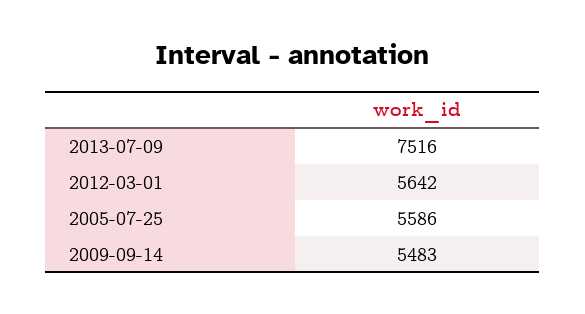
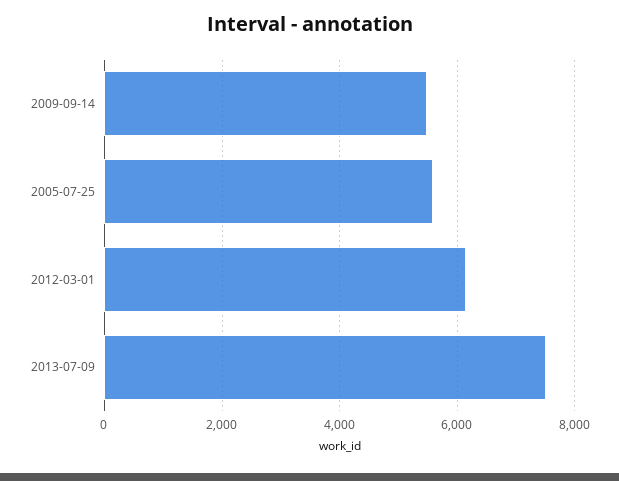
  {
    "2013-07-09": 7516,
-   "2012-03-01": 5642,
+   "2012-03-01": 6200,
    "2005-07-25": 5586,
    "2009-09-14": 5483
  }

